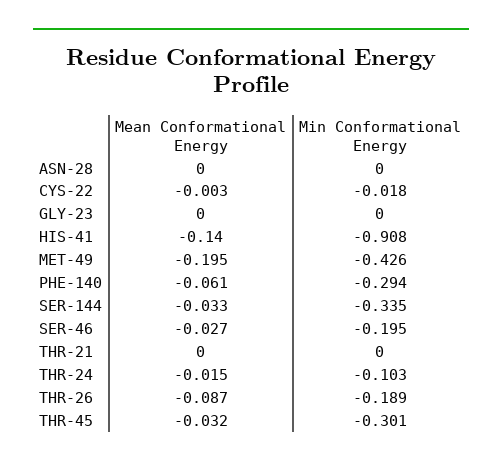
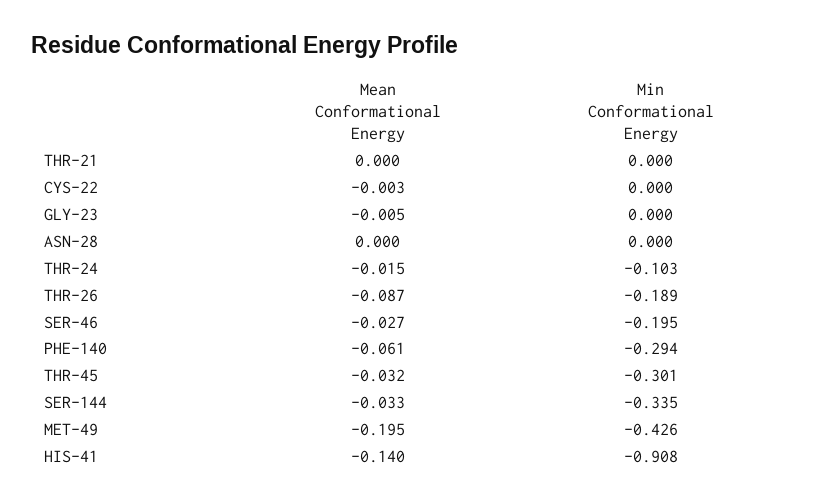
  {
    "Mean Conformational Energy": {
      "ASN-28": 0,
      "CYS-22": -0.003,
-     "GLY-23": 0,
+     "GLY-23": -0.005,
      "HIS-41": -0.14,
      "MET-49": -0.195,
      "PHE-140": -0.061,
      "SER-144": -0.033,
      "SER-46": -0.027,
      "THR-21": 0,
      "THR-24": -0.015,
      "THR-26": -0.087,
      "THR-45": -0.032
    },
    "Min Conformational Energy": {
      "ASN-28": 0,
-     "CYS-22": -0.018,
+     "CYS-22": 0,
      "GLY-23": 0,
      "HIS-41": -0.908,
      "MET-49": -0.426,
      "PHE-140": -0.294,
      "SER-144": -0.335,
      "SER-46": -0.195,
      "THR-21": 0,
      "THR-24": -0.103,
      "THR-26": -0.189,
      "THR-45": -0.301
    }
  }

